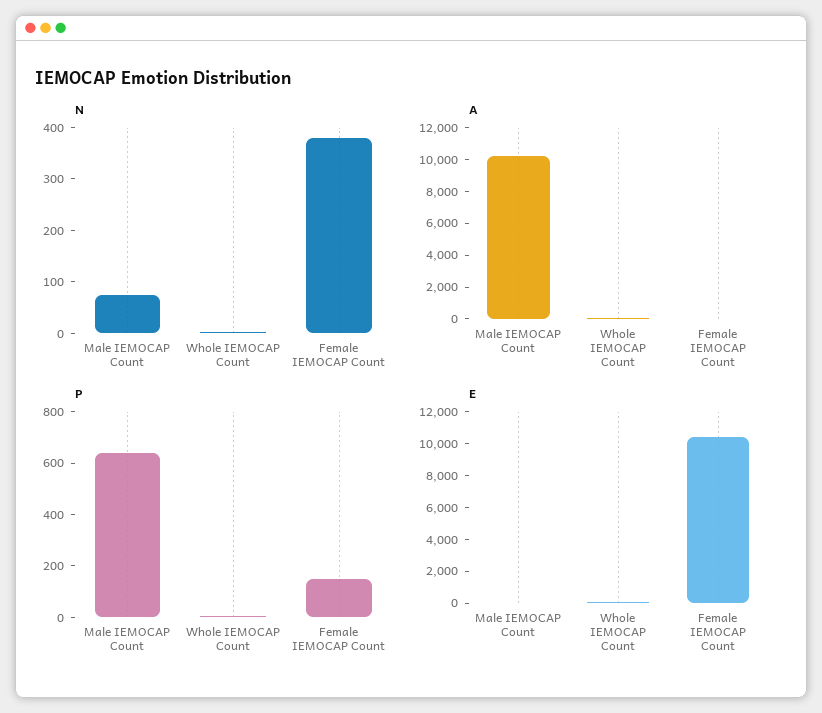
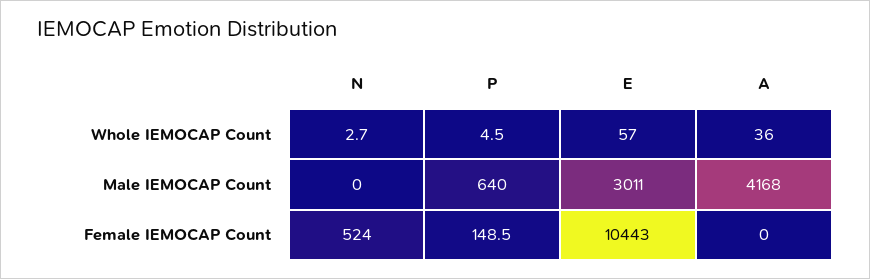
  {
    "N": {
-     "Male IEMOCAP Count": 80,
+     "Male IEMOCAP Count": 0,
      "Whole IEMOCAP Count": 2.7,
-     "Female IEMOCAP Count": 380
+     "Female IEMOCAP Count": 524
    },
    "A": {
-     "Male IEMOCAP Count": 10000,
+     "Male IEMOCAP Count": 4168,
      "Whole IEMOCAP Count": 36,
      "Female IEMOCAP Count": 0
    },
    "P": {
      "Male IEMOCAP Count": 640,
      "Whole IEMOCAP Count": 4.5,
      "Female IEMOCAP Count": 148.5
    },
    "E": {
-     "Male IEMOCAP Count": 0,
+     "Male IEMOCAP Count": 3011,
      "Whole IEMOCAP Count": 57,
      "Female IEMOCAP Count": 10443
    }
  }

